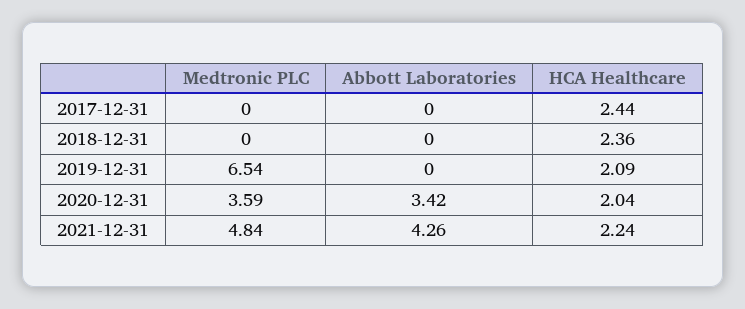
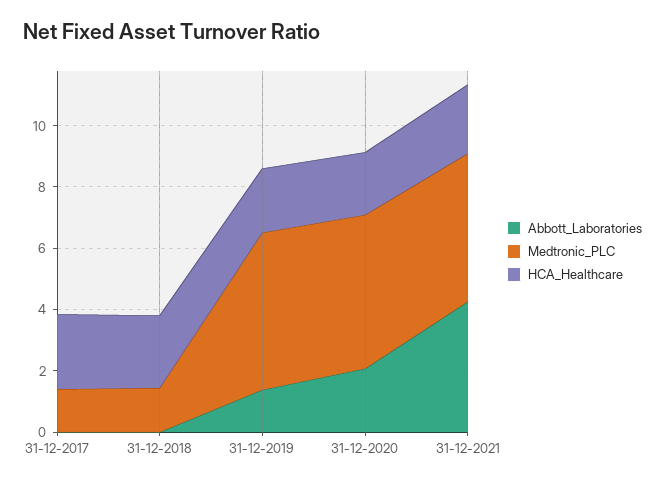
  {
    "Medtronic PLC": {
-     "2017-12-31": 0,
+     "2017-12-31": 1.5,
-     "2018-12-31": 0,
+     "2018-12-31": 1.5,
-     "2019-12-31": 6.54,
+     "2019-12-31": 5,
-     "2020-12-31": 3.59,
+     "2020-12-31": 5,
      "2021-12-31": 4.84
    },
    "Abbott Laboratories": {
      "2017-12-31": 0,
      "2018-12-31": 0,
-     "2019-12-31": 0,
+     "2019-12-31": 1.5,
-     "2020-12-31": 3.42,
+     "2020-12-31": 2,
      "2021-12-31": 4.26
    },
    "HCA Healthcare": {
      "2017-12-31": 2.44,
      "2018-12-31": 2.36,
      "2019-12-31": 2.09,
      "2020-12-31": 2.04,
      "2021-12-31": 2.24
    }
  }

